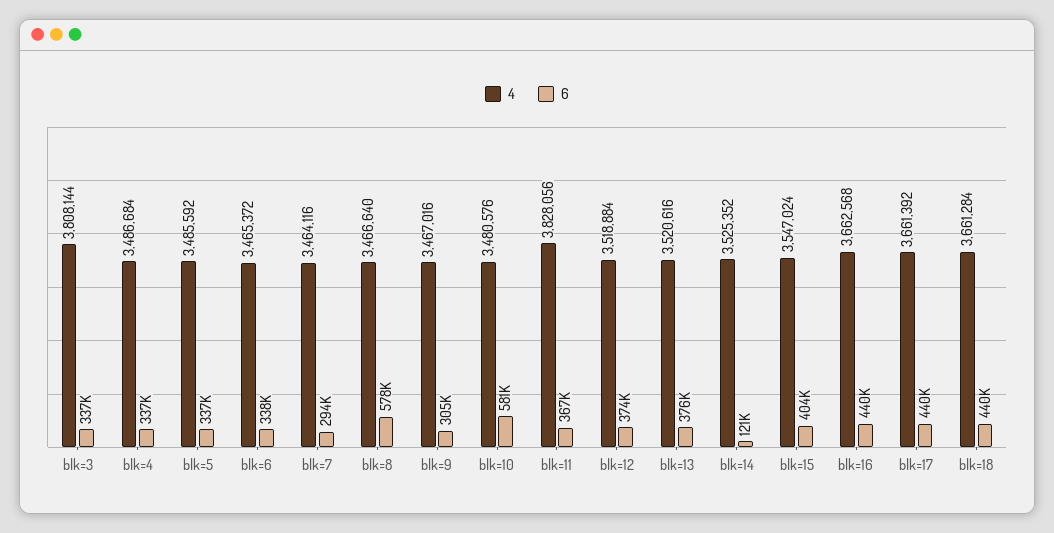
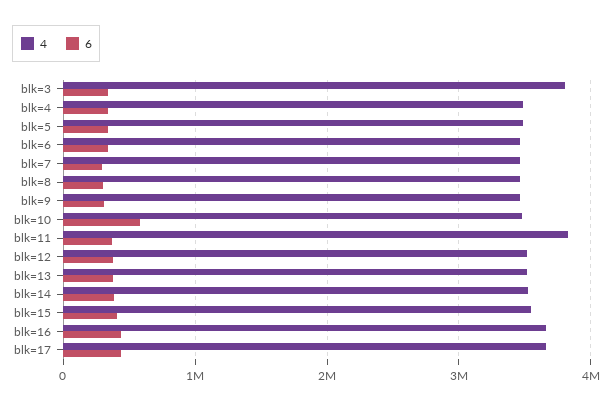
  {
    "4": {
      "blk=3": 3808144,
      "blk=4": 3486684,
      "blk=5": 3485592,
      "blk=6": 3465372,
      "blk=7": 3464116,
      "blk=8": 3466640,
      "blk=9": 3467016,
      "blk=10": 3480576,
      "blk=11": 3828056,
      "blk=12": 3518884,
      "blk=13": 3520616,
      "blk=14": 3525352,
      "blk=15": 3547024,
      "blk=16": 3662568,
-     "blk=17": 3661392,
+     "blk=17": 3661392
-     "blk=18": 3661284
    },
    "6": {
      "blk=3": 337000,
      "blk=4": 337000,
      "blk=5": 337000,
      "blk=6": 338000,
      "blk=7": 294000,
-     "blk=8": 578000,
+     "blk=8": 300000,
      "blk=9": 305000,
      "blk=10": 581000,
      "blk=11": 367000,
      "blk=12": 374000,
      "blk=13": 376000,
-     "blk=14": 121000,
+     "blk=14": 400000,
      "blk=15": 404000,
      "blk=16": 440000,
-     "blk=17": 440000,
+     "blk=17": 440000
-     "blk=18": 440000
    }
  }

